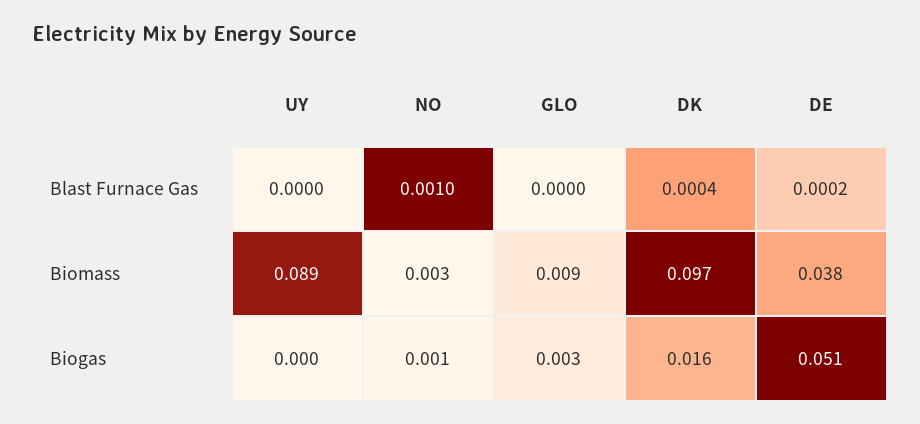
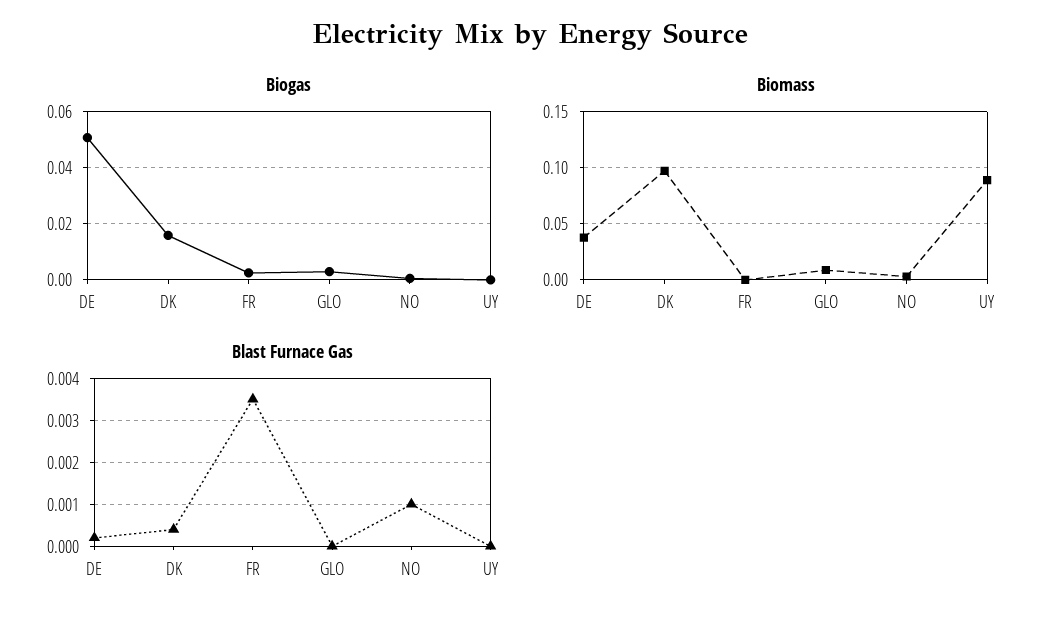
  {
    "Blast Furnace Gas": {
      "UY": 0,
      "NO": 0.001,
      "GLO": 0,
      "DK": 0.0004,
-     "DE": 0.0002
+     "DE": 0.0002,
+     "FR": 0.0035
    },
    "Biomass": {
      "UY": 0.089,
      "NO": 0.003,
      "GLO": 0.009,
      "DK": 0.097,
-     "DE": 0.038
+     "DE": 0.038,
+     "FR": 0
    },
    "Biogas": {
      "UY": 0,
      "NO": 0.001,
      "GLO": 0.003,
      "DK": 0.016,
-     "DE": 0.051
+     "DE": 0.051,
+     "FR": 0.0025
    }
  }

